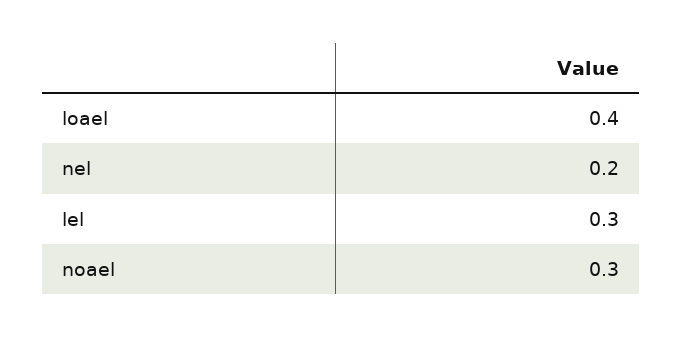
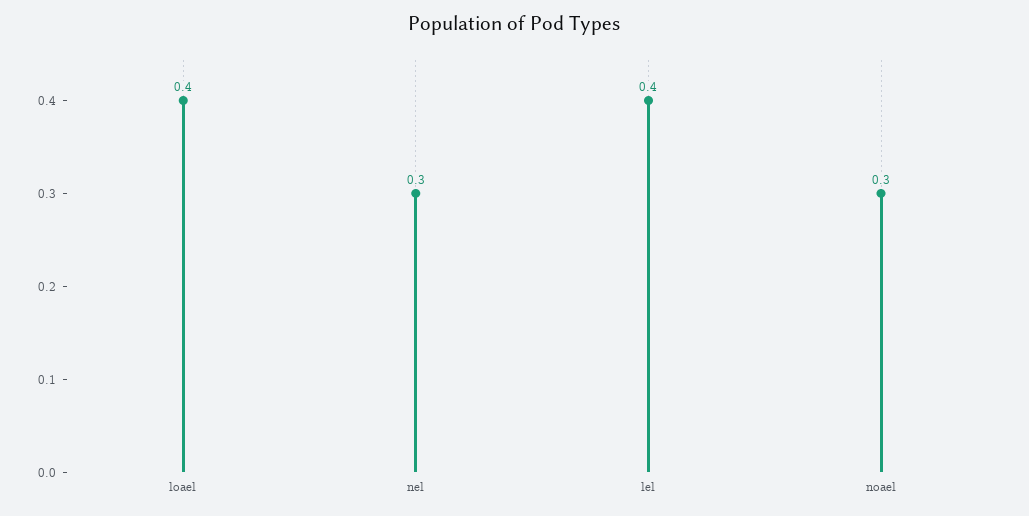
  {
    "loael": 0.4,
-   "nel": 0.2,
+   "nel": 0.3,
-   "lel": 0.3,
+   "lel": 0.4,
    "noael": 0.3
  }

